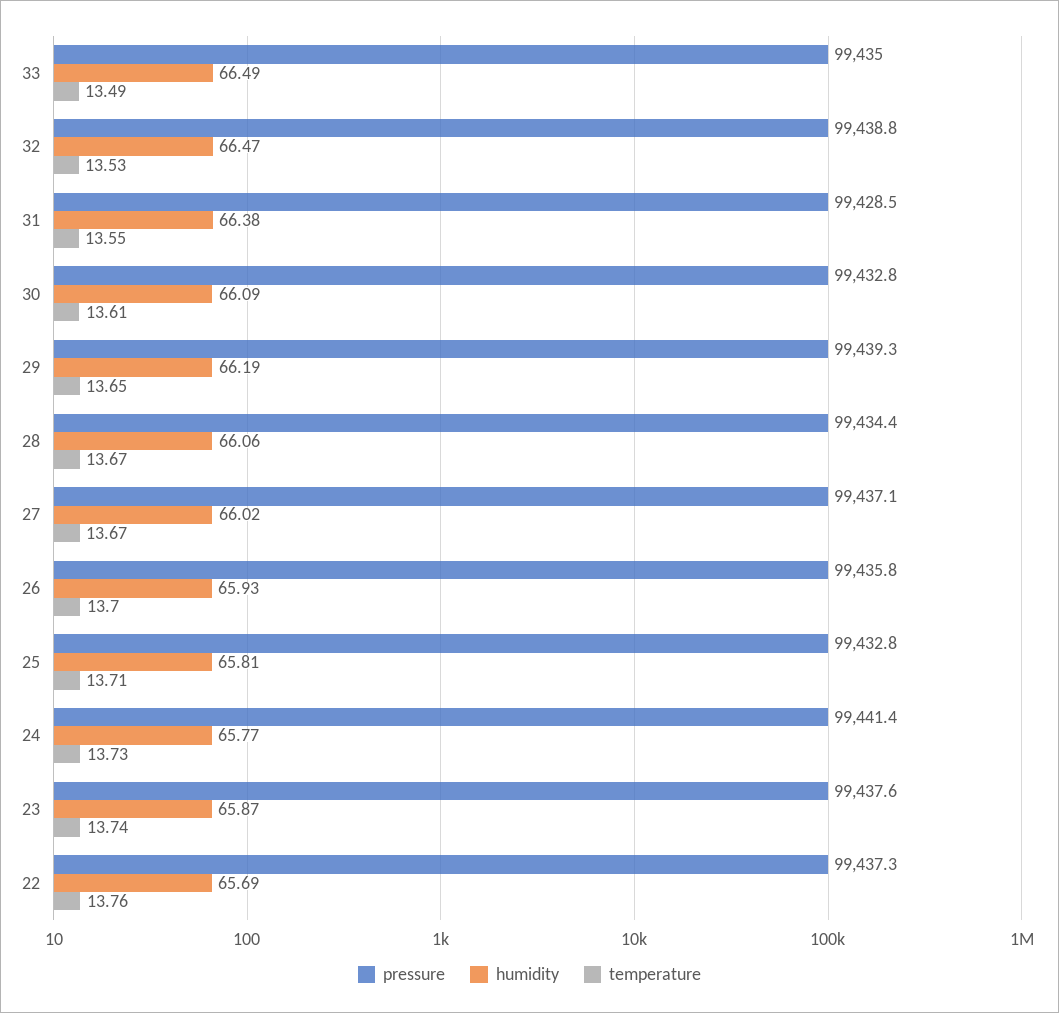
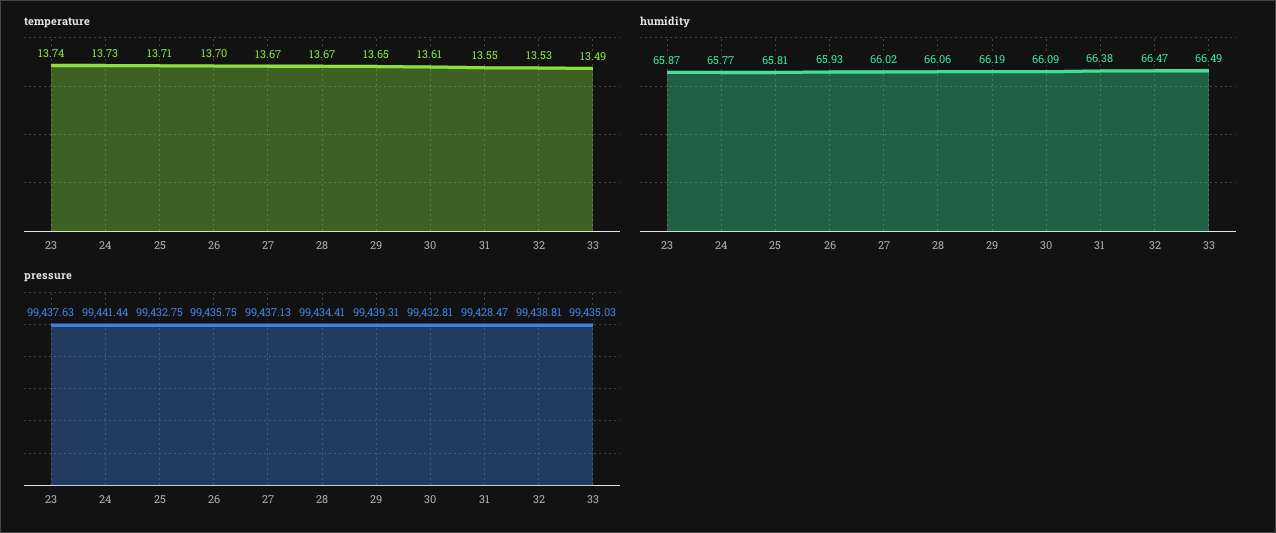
  {
    "pressure": {
      "33": 99435.03,
      "32": 99438.81,
      "31": 99428.47,
      "30": 99432.81,
      "29": 99439.31,
      "28": 99434.41,
      "27": 99437.13,
      "26": 99435.75,
      "25": 99432.75,
      "24": 99441.44,
-     "23": 99437.63,
+     "23": 99437.63
-     "22": 99437.3
    },
    "humidity": {
      "33": 66.49,
      "32": 66.47,
      "31": 66.38,
      "30": 66.09,
      "29": 66.19,
      "28": 66.06,
      "27": 66.02,
      "26": 65.93,
      "25": 65.81,
      "24": 65.77,
-     "23": 65.87,
+     "23": 65.87
-     "22": 65.69
    },
    "temperature": {
      "33": 13.49,
      "32": 13.53,
      "31": 13.55,
      "30": 13.61,
      "29": 13.65,
      "28": 13.67,
      "27": 13.67,
      "26": 13.7,
      "25": 13.71,
      "24": 13.73,
-     "23": 13.74,
+     "23": 13.74
-     "22": 13.76
    }
  }

